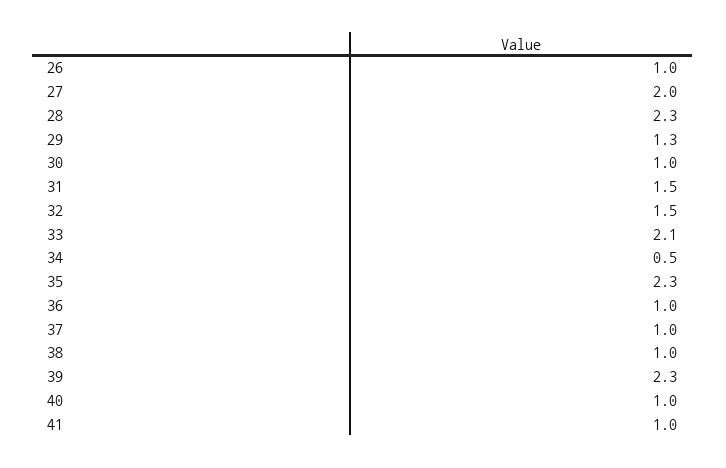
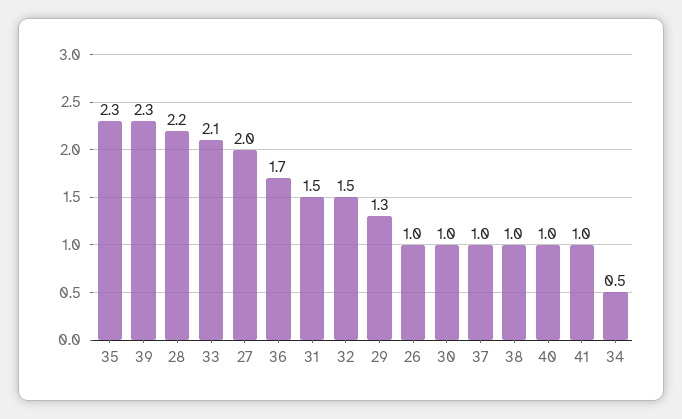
  {
    "26": 1,
    "27": 2,
-   "28": 2.3,
+   "28": 2.2,
    "29": 1.3,
    "30": 1,
    "31": 1.5,
    "32": 1.5,
    "33": 2.1,
    "34": 0.5,
    "35": 2.3,
-   "36": 1,
+   "36": 1.7,
    "37": 1,
    "38": 1,
    "39": 2.3,
    "40": 1,
    "41": 1
  }

